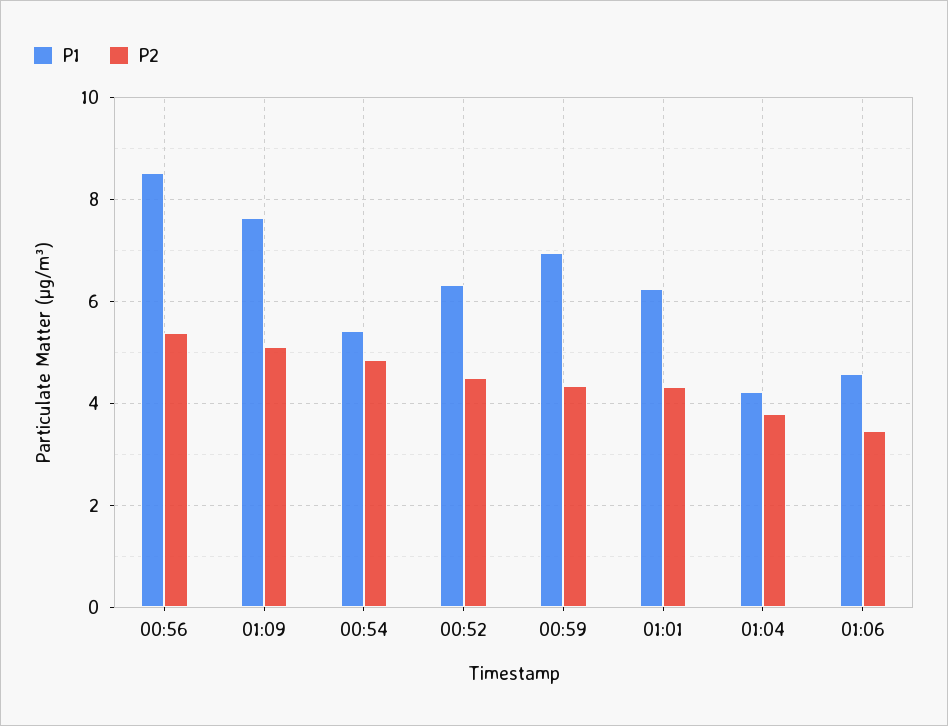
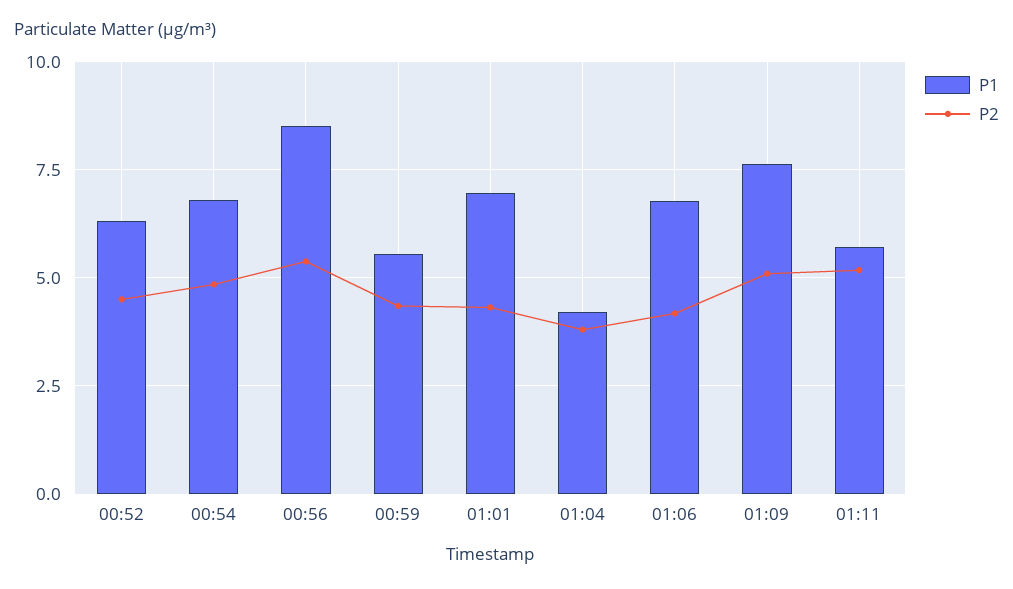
  {
    "P1": {
      "00:56": 8.6,
      "01:09": 7.6,
-     "00:54": 5.4,
+     "00:54": 6.75,
      "00:52": 6.4,
-     "00:59": 7,
+     "00:59": 5.5,
-     "01:01": 6.2,
+     "01:01": 7,
      "01:04": 4.2,
-     "01:06": 4.6
+     "01:06": 6.75,
+     "01:11": 5.75
    },
    "P2": {
      "00:56": 5.4,
      "01:09": 5.2,
      "00:54": 4.8,
      "00:52": 4.6,
      "00:59": 4.4,
      "01:01": 4.4,
      "01:04": 3.8,
-     "01:06": 3.4
+     "01:06": 4.25,
+     "01:11": 5.25
    }
  }

